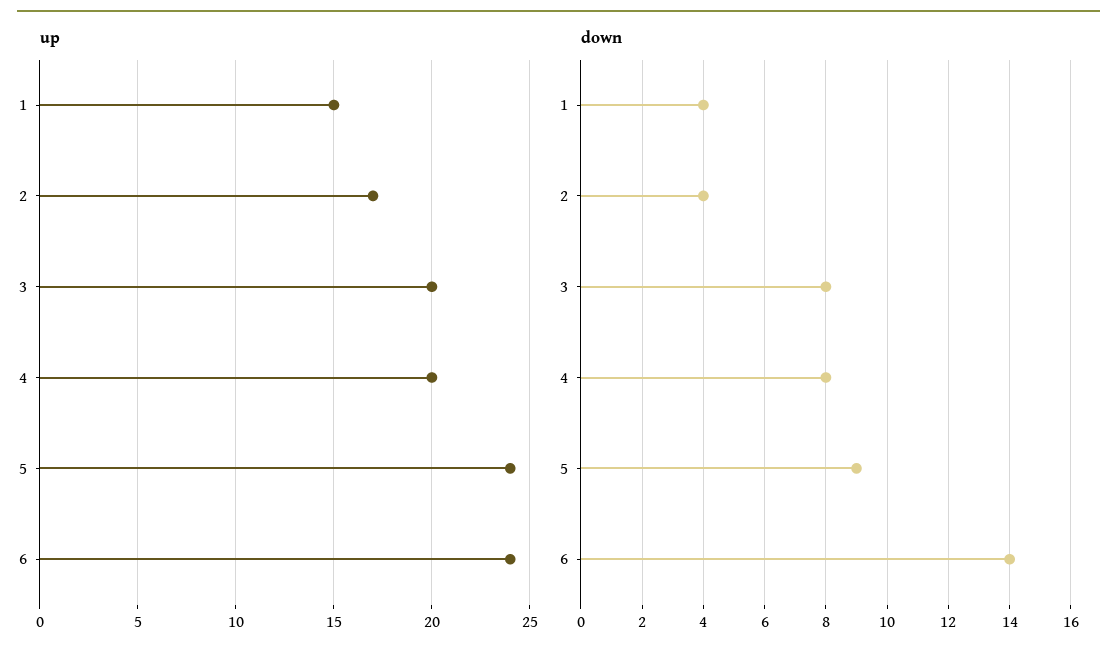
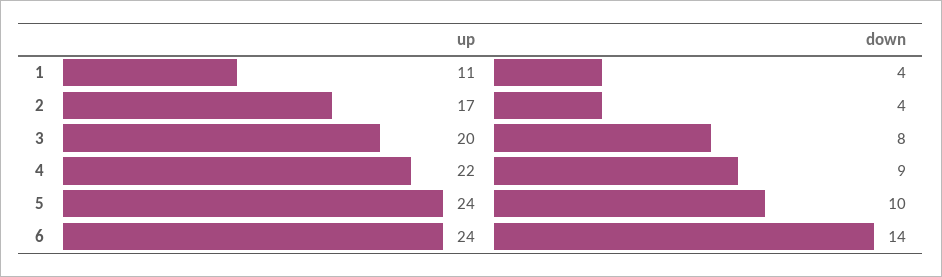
  {
    "up": {
-     "1": 15,
+     "1": 11,
      "2": 17,
      "3": 20,
-     "4": 20,
+     "4": 22,
      "5": 24,
      "6": 24
    },
    "down": {
      "1": 4,
      "2": 4,
      "3": 8,
-     "4": 8,
+     "4": 9,
-     "5": 9,
+     "5": 10,
      "6": 14
    }
  }

